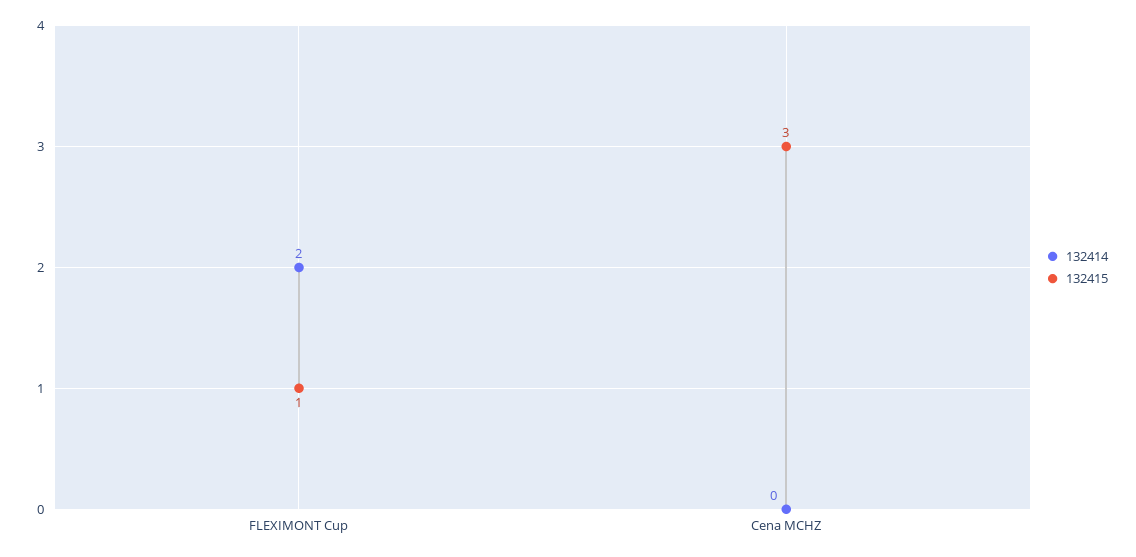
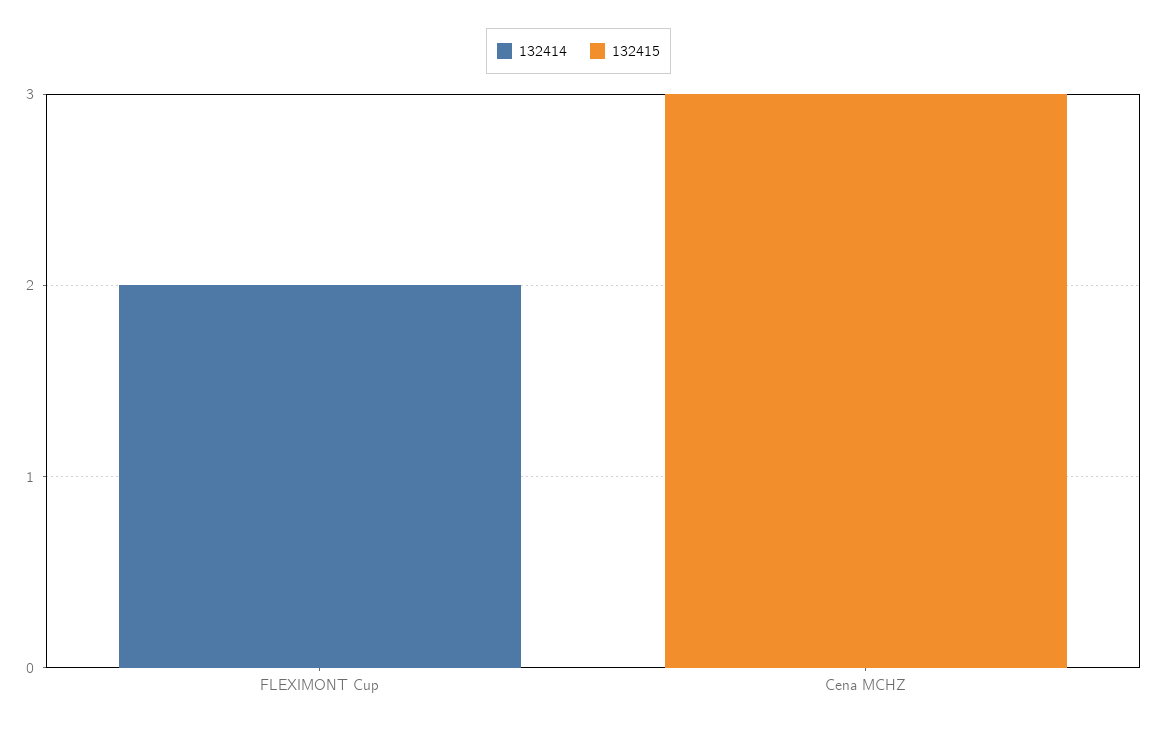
  {
    "132414": {
      "FLEXIMONT Cup": 2,
      "Cena MCHZ": 0
    },
    "132415": {
-     "FLEXIMONT Cup": 1,
+     "FLEXIMONT Cup": 0,
      "Cena MCHZ": 3
    }
  }

